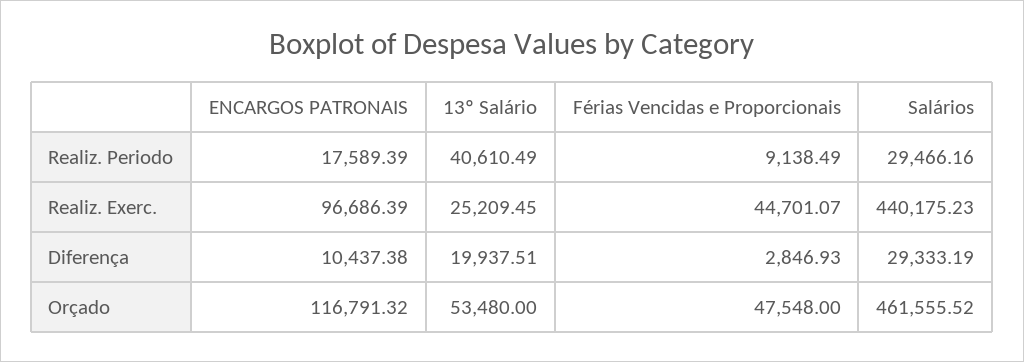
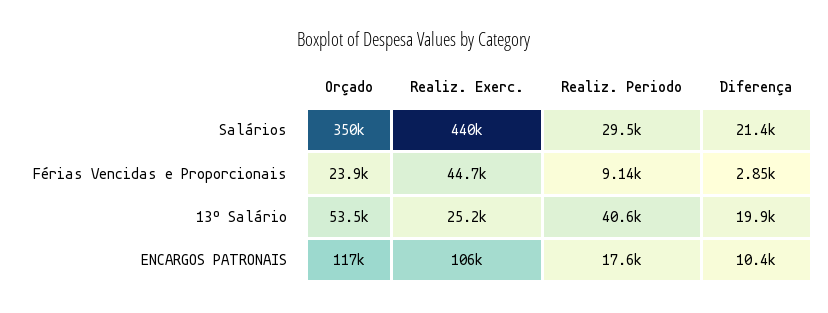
  {
    "ENCARGOS PATRONAIS": {
      "Realiz. Periodo": 17589.39,
-     "Realiz. Exerc.": 96686.39,
+     "Realiz. Exerc.": 106000,
      "Diferença": 10437.38,
      "Orçado": 116791.32
    },
    "13º Salário": {
      "Realiz. Periodo": 40610.49,
      "Realiz. Exerc.": 25209.45,
      "Diferença": 19937.51,
      "Orçado": 53480
    },
    "Férias Vencidas e Proporcionais": {
      "Realiz. Periodo": 9138.49,
      "Realiz. Exerc.": 44701.07,
      "Diferença": 2846.93,
-     "Orçado": 47548
+     "Orçado": 23900
    },
    "Salários": {
      "Realiz. Periodo": 29466.16,
      "Realiz. Exerc.": 440175.23,
-     "Diferença": 29333.19,
+     "Diferença": 21400,
-     "Orçado": 461555.52
+     "Orçado": 350000
    }
  }

